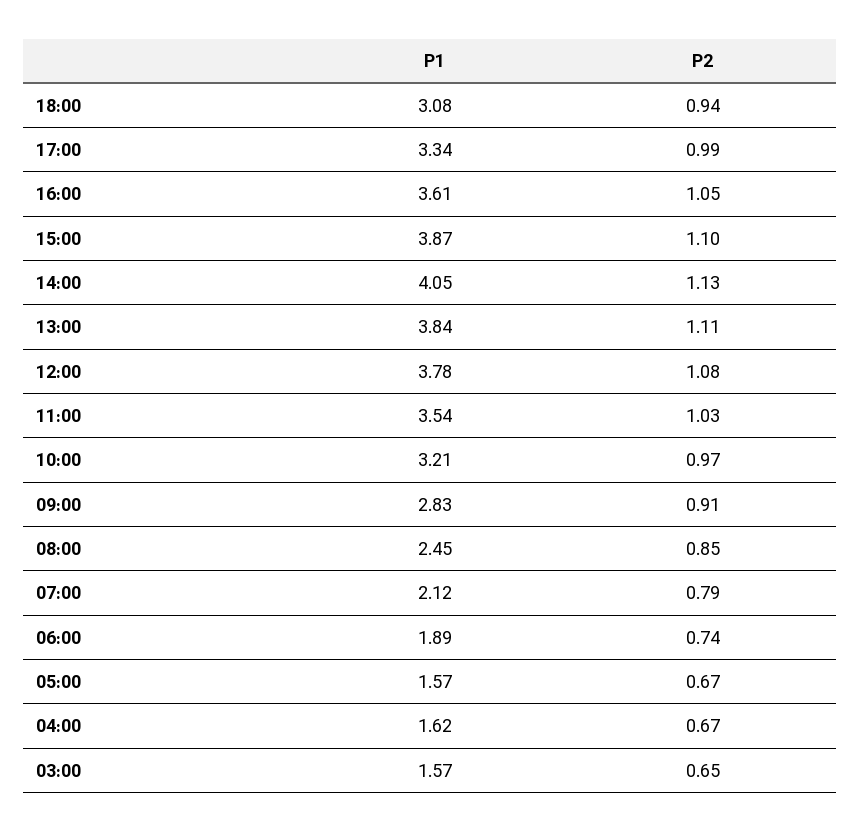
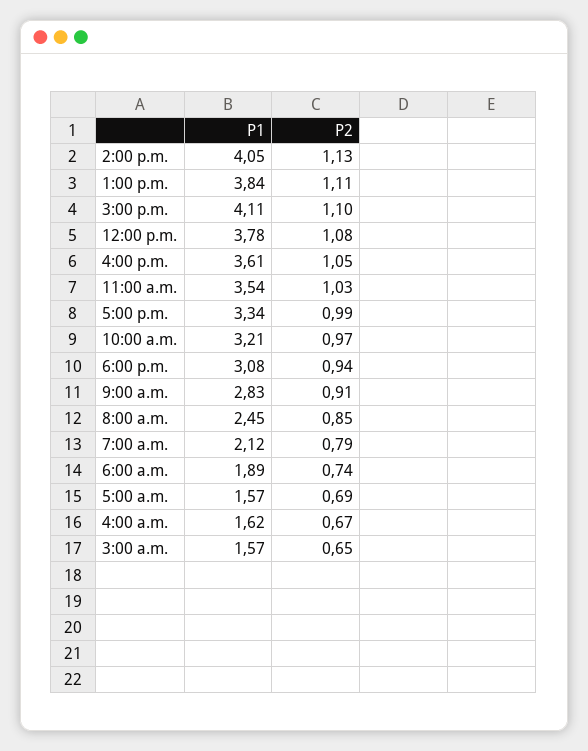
  {
    "P1": {
      "18:00": 3.08,
      "17:00": 3.34,
      "16:00": 3.61,
-     "15:00": 3.87,
+     "15:00": 4.11,
      "14:00": 4.05,
      "13:00": 3.84,
      "12:00": 3.78,
      "11:00": 3.54,
      "10:00": 3.21,
      "09:00": 2.83,
      "08:00": 2.45,
      "07:00": 2.12,
      "06:00": 1.89,
      "05:00": 1.57,
      "04:00": 1.62,
      "03:00": 1.57
    },
    "P2": {
      "18:00": 0.94,
      "17:00": 0.99,
      "16:00": 1.05,
      "15:00": 1.1,
      "14:00": 1.13,
      "13:00": 1.11,
      "12:00": 1.08,
      "11:00": 1.03,
      "10:00": 0.97,
      "09:00": 0.91,
      "08:00": 0.85,
      "07:00": 0.79,
      "06:00": 0.74,
-     "05:00": 0.67,
+     "05:00": 0.69,
      "04:00": 0.67,
      "03:00": 0.65
    }
  }

